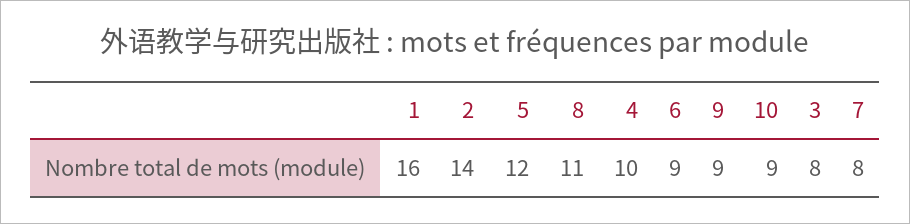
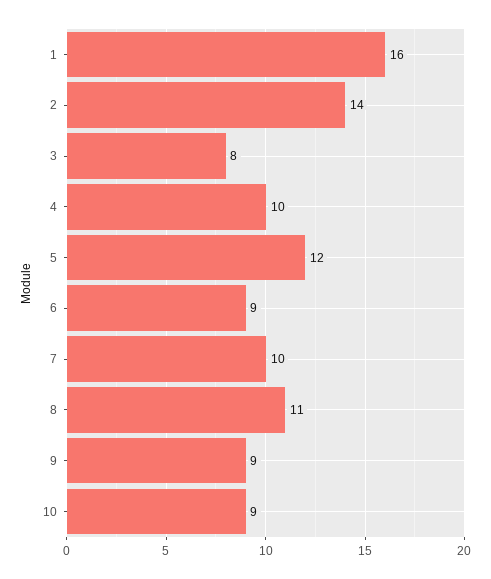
  {
    "1": 16,
    "2": 14,
    "5": 12,
    "8": 11,
    "4": 10,
    "6": 9,
    "9": 9,
    "10": 9,
    "3": 8,
-   "7": 8
+   "7": 10
  }

